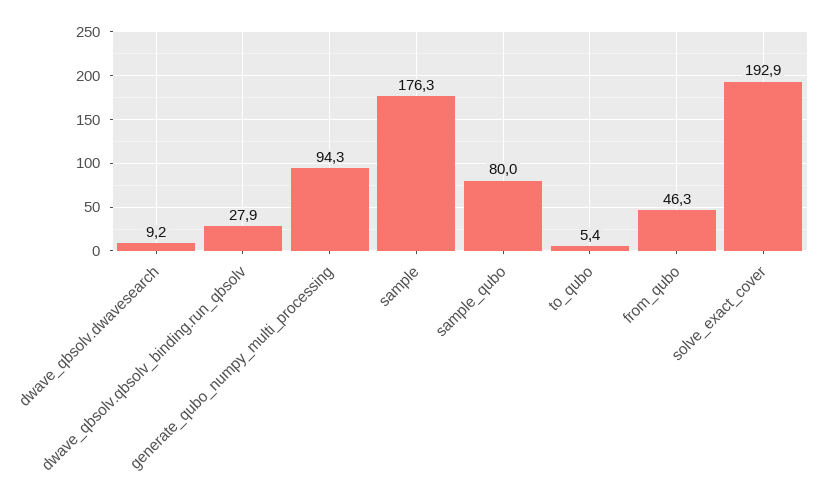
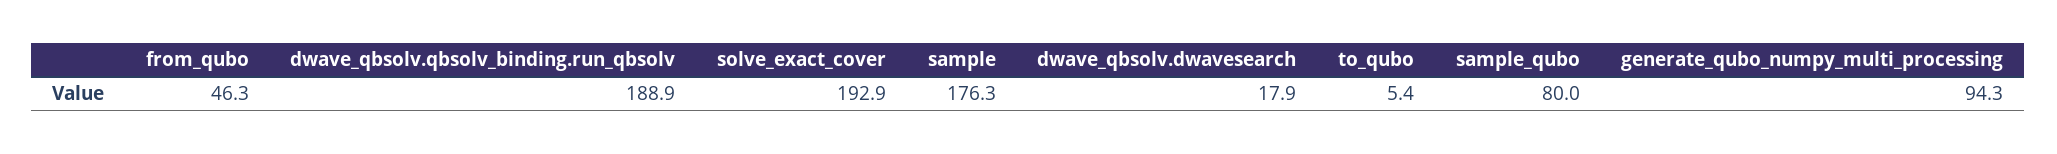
  {
-   "dwave_qbsolv.dwavesearch": 9.2,
+   "dwave_qbsolv.dwavesearch": 17.9,
-   "dwave_qbsolv.qbsolv_binding.run_qbsolv": 27.9,
+   "dwave_qbsolv.qbsolv_binding.run_qbsolv": 188.9,
    "generate_qubo_numpy_multi_processing": 94.3,
    "sample": 176.3,
    "sample_qubo": 80,
    "to_qubo": 5.4,
    "from_qubo": 46.3,
    "solve_exact_cover": 192.9
  }

